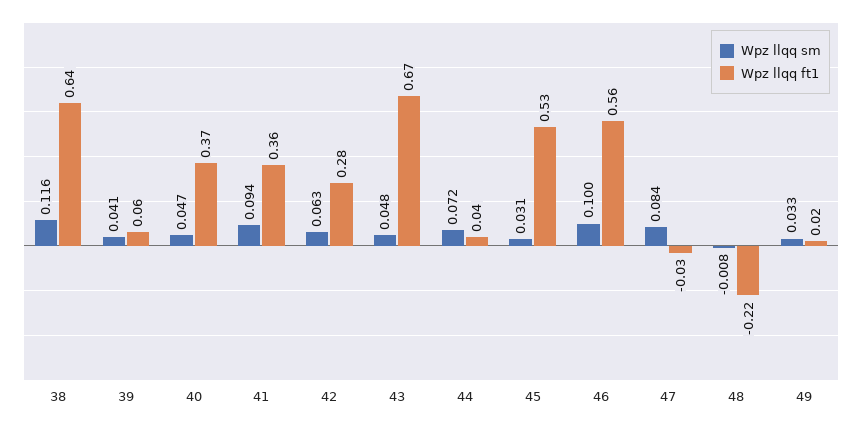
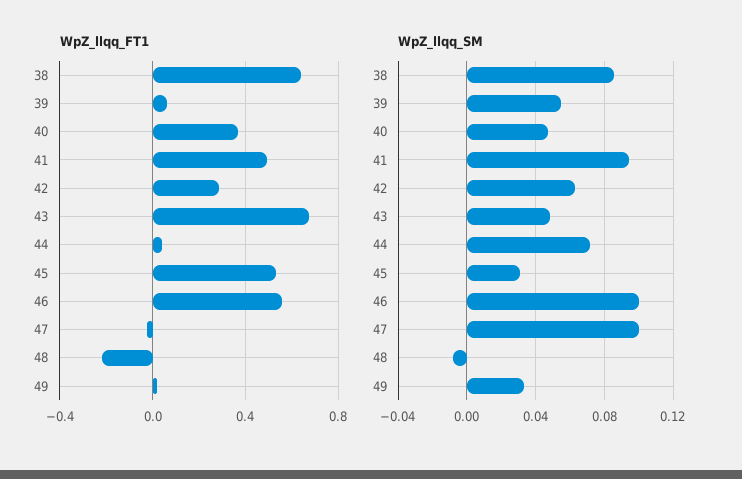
  {
    "Wpz llqq sm": {
-     "38": 0.116,
+     "38": 0.085,
-     "39": 0.041,
+     "39": 0.055,
      "40": 0.047,
      "41": 0.094,
      "42": 0.063,
      "43": 0.048,
      "44": 0.072,
      "45": 0.031,
      "46": 0.1,
-     "47": 0.084,
+     "47": 0.1,
      "48": -0.008,
      "49": 0.033
    },
    "Wpz llqq ft1": {
      "38": 0.64,
      "39": 0.06,
      "40": 0.37,
-     "41": 0.36,
+     "41": 0.5,
      "42": 0.28,
      "43": 0.67,
      "44": 0.04,
      "45": 0.53,
      "46": 0.56,
      "47": -0.03,
      "48": -0.22,
      "49": 0.02
    }
  }

